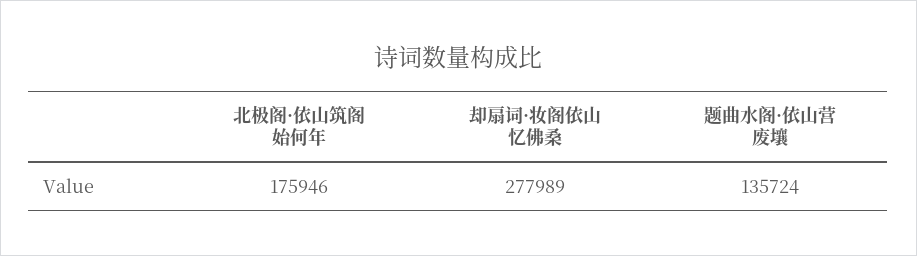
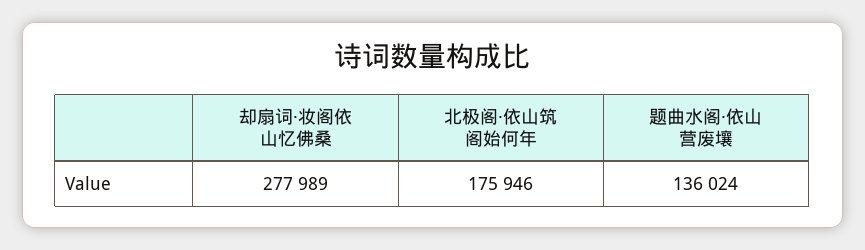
  {
    "北极阁·依山筑阁始何年": 175946,
    "却扇词·妆阁依山忆佛桑": 277989,
-   "题曲水阁·依山营废壤": 135724
+   "题曲水阁·依山营废壤": 136024
  }

